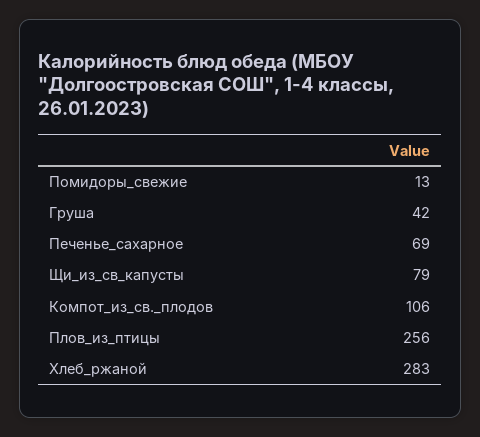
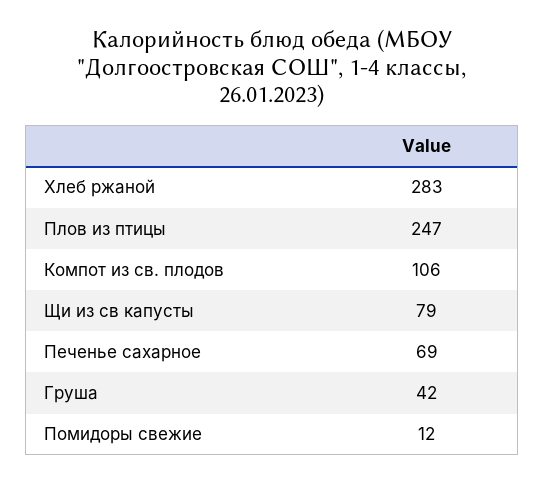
  {
-   "Помидоры_свежие": 13,
+   "Помидоры_свежие": 12,
    "Груша": 42,
    "Печенье_сахарное": 69,
    "Щи_из_св_капусты": 79,
    "Компот_из_св._плодов": 106,
-   "Плов_из_птицы": 256,
+   "Плов_из_птицы": 247,
    "Хлеб_ржаной": 283
  }

